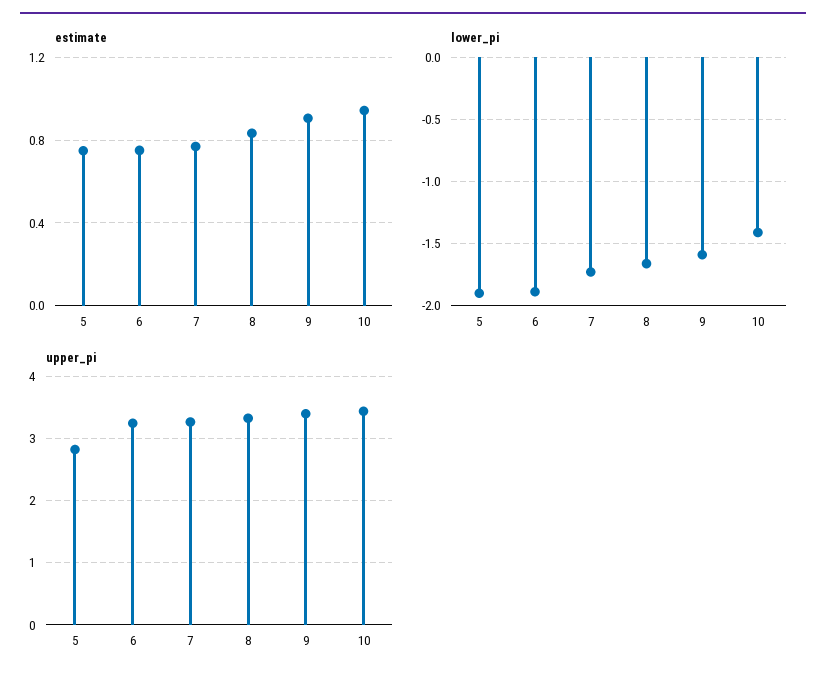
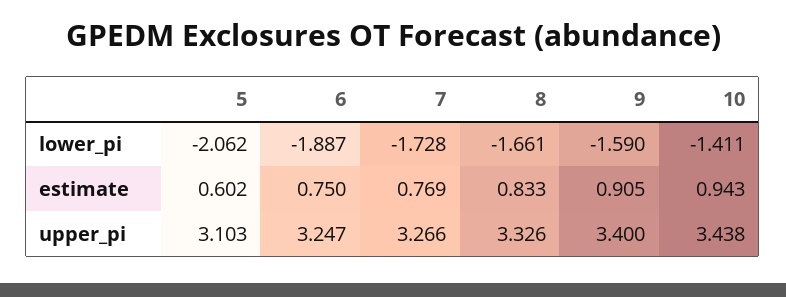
  {
    "estimate": {
-     "5": 0.75,
+     "5": 0.602,
      "6": 0.75,
      "7": 0.769,
      "8": 0.833,
      "9": 0.905,
      "10": 0.943
    },
    "lower_pi": {
-     "5": -1.9,
+     "5": -2.062,
      "6": -1.887,
      "7": -1.728,
      "8": -1.661,
      "9": -1.59,
      "10": -1.411
    },
    "upper_pi": {
-     "5": 2.8,
+     "5": 3.103,
      "6": 3.247,
      "7": 3.266,
      "8": 3.326,
      "9": 3.4,
      "10": 3.438
    }
  }

